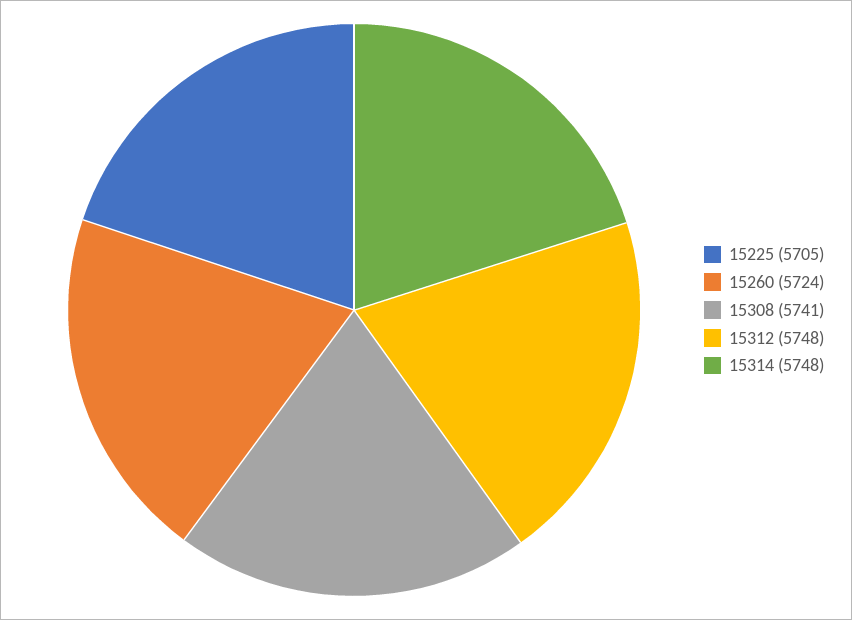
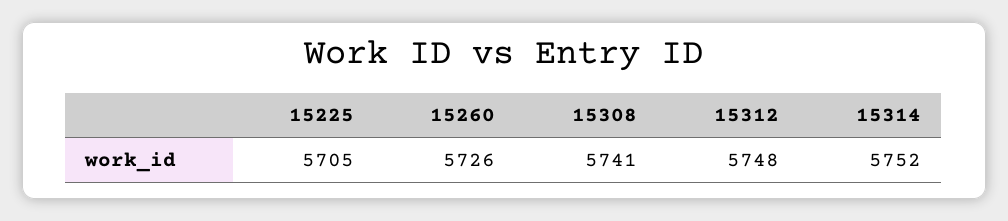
  {
    "15225": 5705,
-   "15260": 5724,
+   "15260": 5726,
    "15308": 5741,
    "15312": 5748,
-   "15314": 5748
+   "15314": 5752
  }

